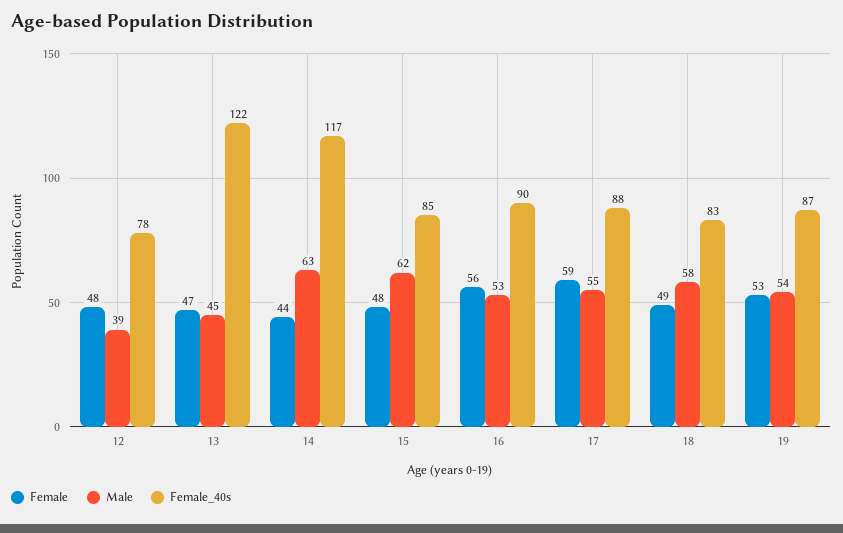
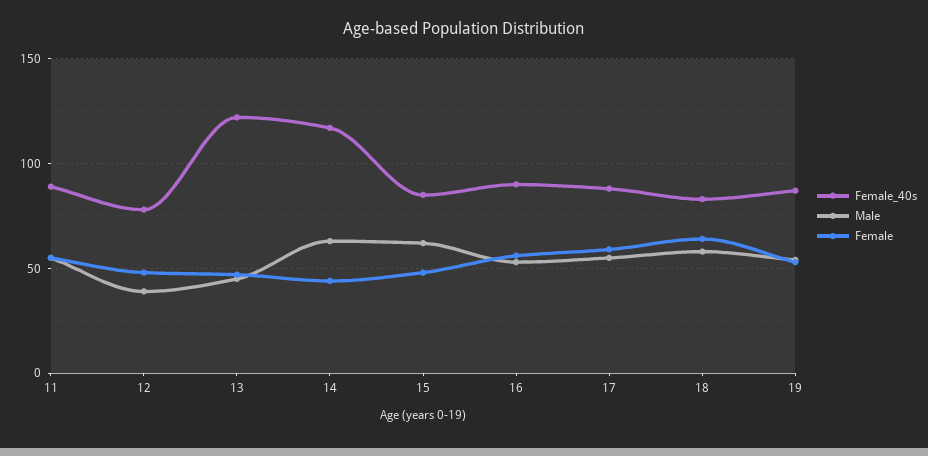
  {
    "Female": {
      "12": 48,
      "13": 47,
      "14": 44,
      "15": 48,
      "16": 56,
      "17": 59,
-     "18": 49,
+     "18": 65,
-     "19": 53
+     "19": 53,
+     "11": 55
    },
    "Male": {
      "12": 39,
      "13": 45,
      "14": 63,
      "15": 62,
      "16": 53,
      "17": 55,
      "18": 58,
-     "19": 54
+     "19": 54,
+     "11": 55
    },
    "Female_40s": {
      "12": 78,
      "13": 122,
      "14": 117,
      "15": 85,
      "16": 90,
      "17": 88,
      "18": 83,
-     "19": 87
+     "19": 87,
+     "11": 90
    }
  }

